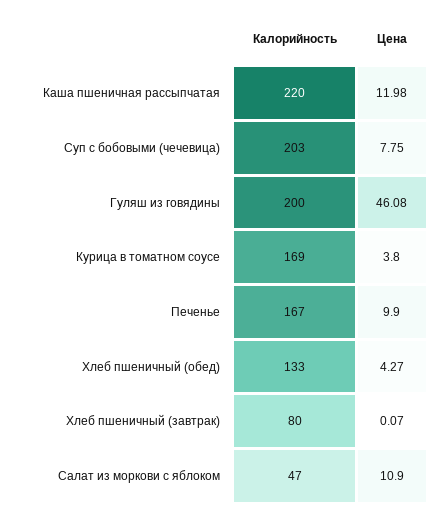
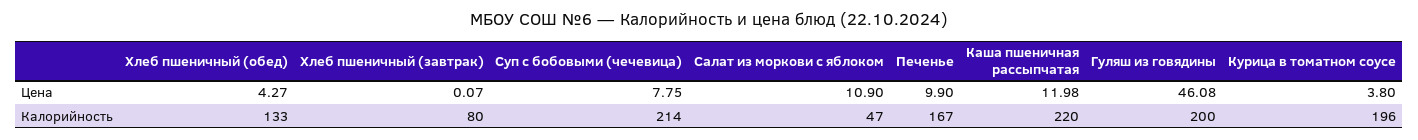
  {
    "Калорийность": {
      "Каша пшеничная рассыпчатая": 220,
-     "Суп с бобовыми (чечевица)": 203,
+     "Суп с бобовыми (чечевица)": 214,
      "Гуляш из говядины": 200,
-     "Курица в томатном соусе": 169,
+     "Курица в томатном соусе": 196,
      "Печенье": 167,
      "Хлеб пшеничный (обед)": 133,
      "Хлеб пшеничный (завтрак)": 80,
      "Салат из моркови с яблоком": 47
    },
    "Цена": {
      "Каша пшеничная рассыпчатая": 11.98,
      "Суп с бобовыми (чечевица)": 7.75,
      "Гуляш из говядины": 46.08,
      "Курица в томатном соусе": 3.8,
      "Печенье": 9.9,
      "Хлеб пшеничный (обед)": 4.27,
      "Хлеб пшеничный (завтрак)": 0.07,
      "Салат из моркови с яблоком": 10.9
    }
  }

